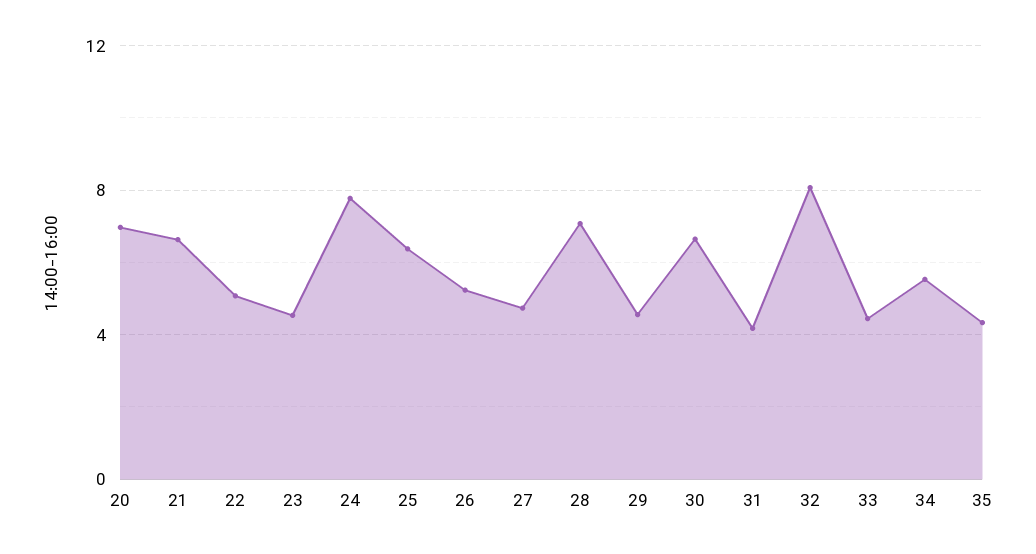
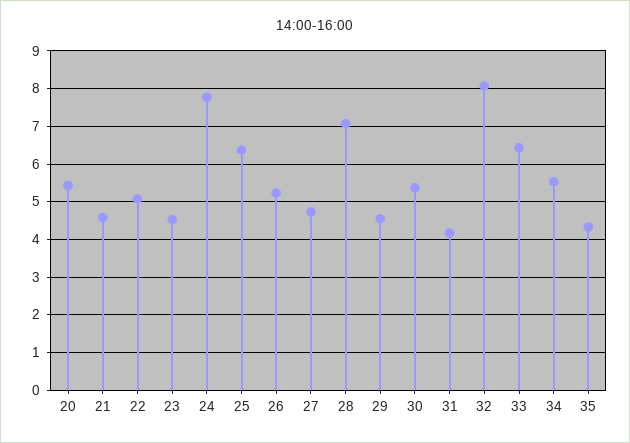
  {
-   "20": 7,
+   "20": 5.4,
-   "21": 6.5,
+   "21": 4.6,
    "22": 5,
    "23": 4.6,
    "24": 7.8,
    "25": 6.4,
    "26": 5.2,
    "27": 4.8,
    "28": 7,
    "29": 4.6,
-   "30": 6.5,
+   "30": 5.4,
    "31": 4.2,
    "32": 8,
-   "33": 4.5,
+   "33": 6.4,
    "34": 5.6,
    "35": 4.4
  }

